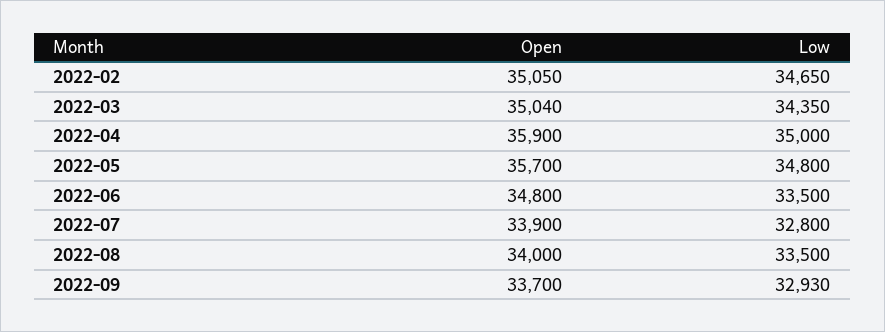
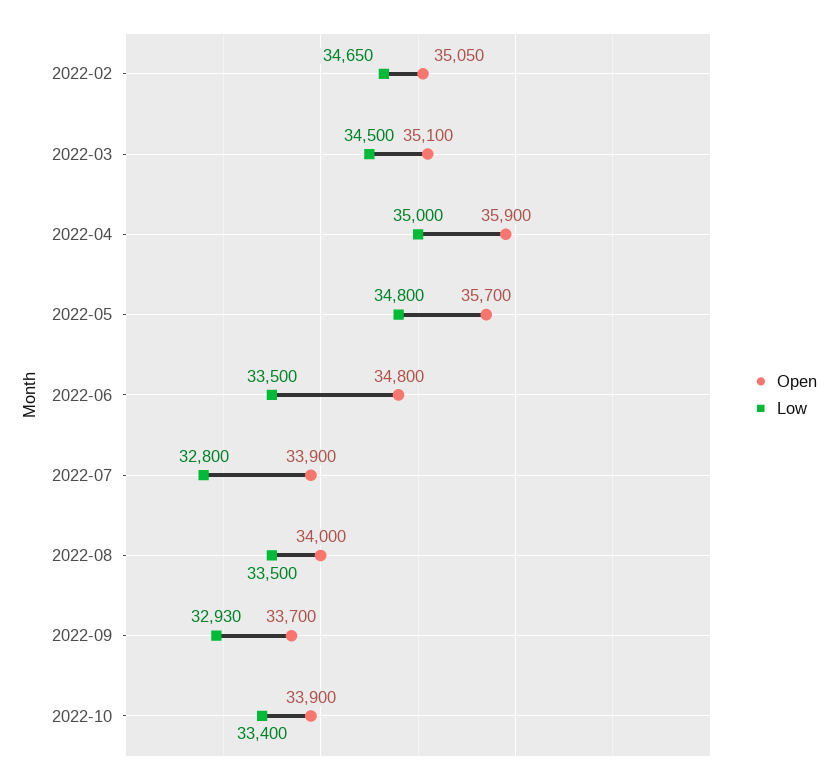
  {
    "Open": {
      "2022-02": 35050,
-     "2022-03": 35040,
+     "2022-03": 35100,
      "2022-04": 35900,
      "2022-05": 35700,
      "2022-06": 34800,
      "2022-07": 33900,
      "2022-08": 34000,
-     "2022-09": 33700
+     "2022-09": 33700,
+     "2022-10": 33900
    },
    "Low": {
      "2022-02": 34650,
-     "2022-03": 34350,
+     "2022-03": 34500,
      "2022-04": 35000,
      "2022-05": 34800,
      "2022-06": 33500,
      "2022-07": 32800,
      "2022-08": 33500,
-     "2022-09": 32930
+     "2022-09": 32930,
+     "2022-10": 33400
    }
  }

